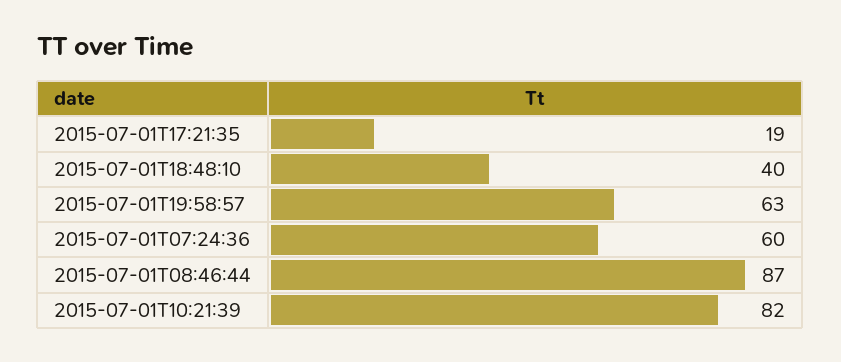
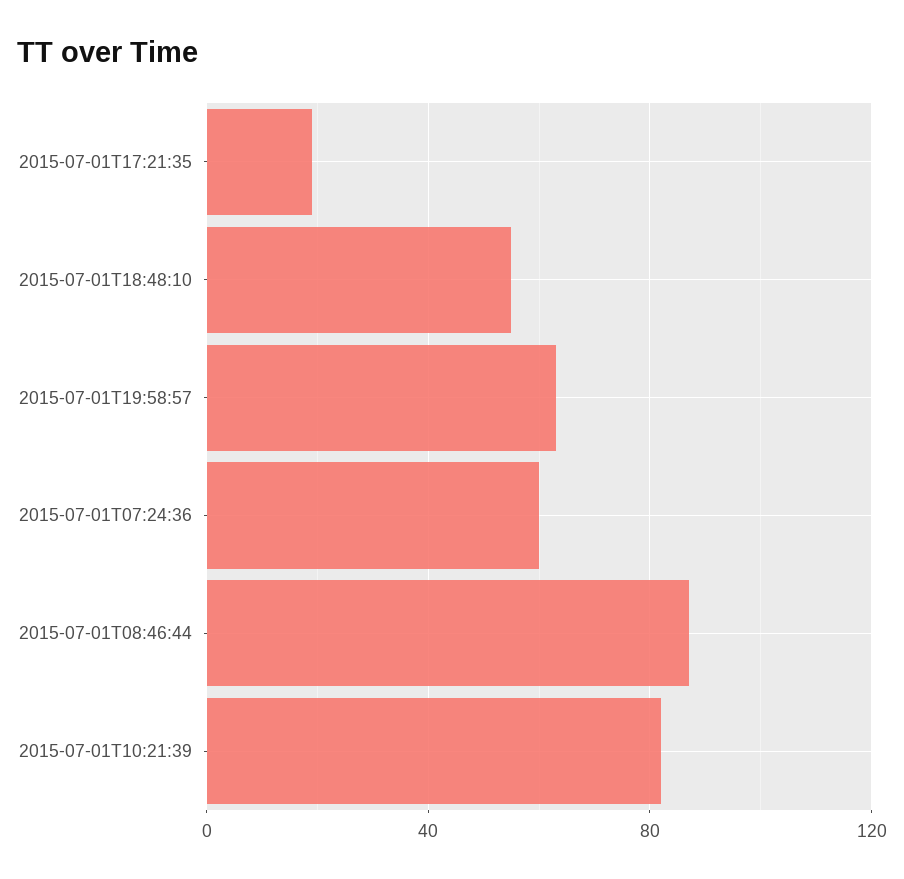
  {
    "2015-07-01T17:21:35": 19,
-   "2015-07-01T18:48:10": 40,
+   "2015-07-01T18:48:10": 55,
    "2015-07-01T19:58:57": 63,
    "2015-07-01T07:24:36": 60,
    "2015-07-01T08:46:44": 87,
    "2015-07-01T10:21:39": 82
  }

